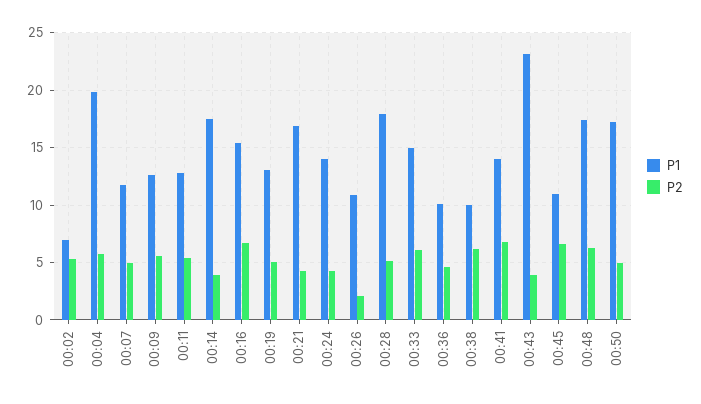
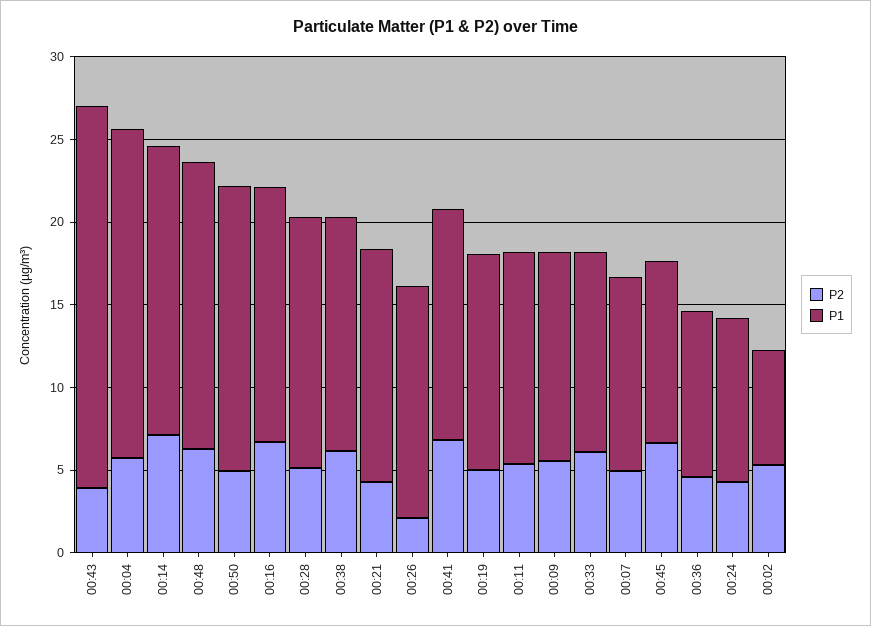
  {
    "P1": {
      "00:02": 7,
      "00:04": 20,
      "00:07": 12,
      "00:09": 13,
      "00:11": 13,
      "00:14": 18,
      "00:16": 15,
      "00:19": 13,
-     "00:21": 17,
+     "00:21": 14,
-     "00:24": 14,
+     "00:24": 10,
-     "00:26": 11,
+     "00:26": 14,
-     "00:28": 18,
+     "00:28": 15,
-     "00:33": 15,
+     "00:33": 12,
      "00:36": 10,
-     "00:38": 10,
+     "00:38": 14,
      "00:41": 14,
      "00:43": 23,
      "00:45": 11,
      "00:48": 17,
      "00:50": 17
    },
    "P2": {
      "00:02": 5,
      "00:04": 6,
      "00:07": 5,
      "00:09": 6,
      "00:11": 5,
-     "00:14": 4,
+     "00:14": 7,
      "00:16": 7,
      "00:19": 5,
      "00:21": 4,
      "00:24": 4,
      "00:26": 2,
      "00:28": 5,
      "00:33": 6,
      "00:36": 5,
      "00:38": 6,
      "00:41": 7,
      "00:43": 4,
      "00:45": 7,
      "00:48": 6,
      "00:50": 5
    }
  }

